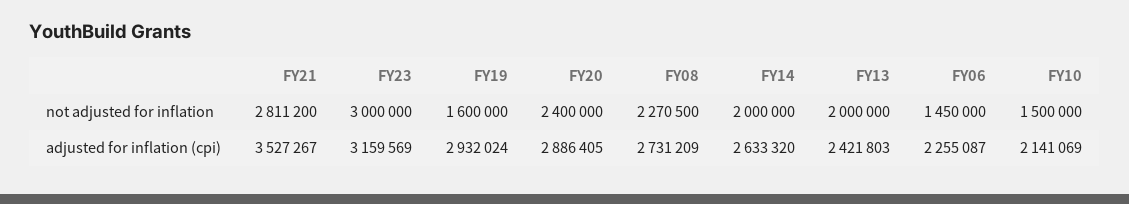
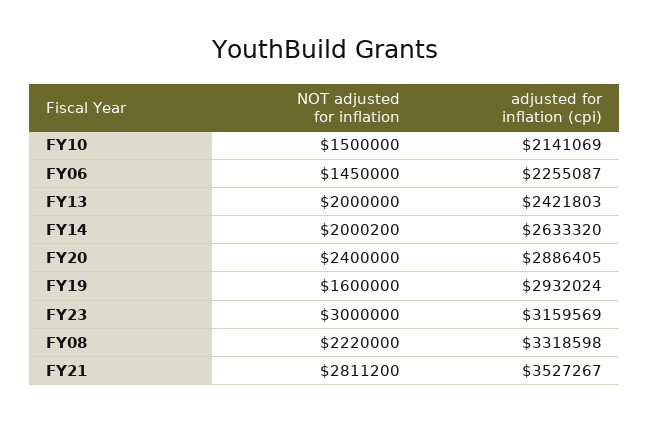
  {
    "FY21": {
      "not adjusted for inflation": 2811200,
      "adjusted for inflation (cpi)": 3527267
    },
    "FY23": {
      "not adjusted for inflation": 3000000,
      "adjusted for inflation (cpi)": 3159569
    },
    "FY19": {
      "not adjusted for inflation": 1600000,
      "adjusted for inflation (cpi)": 2932024
    },
    "FY20": {
      "not adjusted for inflation": 2400000,
      "adjusted for inflation (cpi)": 2886405
    },
    "FY08": {
-     "not adjusted for inflation": 2270500,
+     "not adjusted for inflation": 2220000,
-     "adjusted for inflation (cpi)": 2731209
+     "adjusted for inflation (cpi)": 3318598
    },
    "FY14": {
-     "not adjusted for inflation": 2000000,
+     "not adjusted for inflation": 2000200,
      "adjusted for inflation (cpi)": 2633320
    },
    "FY13": {
      "not adjusted for inflation": 2000000,
      "adjusted for inflation (cpi)": 2421803
    },
    "FY06": {
      "not adjusted for inflation": 1450000,
      "adjusted for inflation (cpi)": 2255087
    },
    "FY10": {
      "not adjusted for inflation": 1500000,
      "adjusted for inflation (cpi)": 2141069
    }
  }

